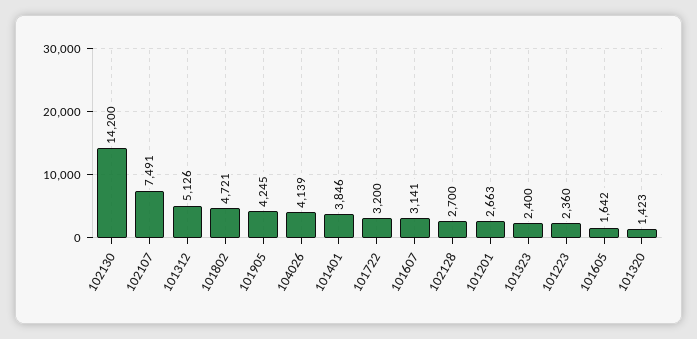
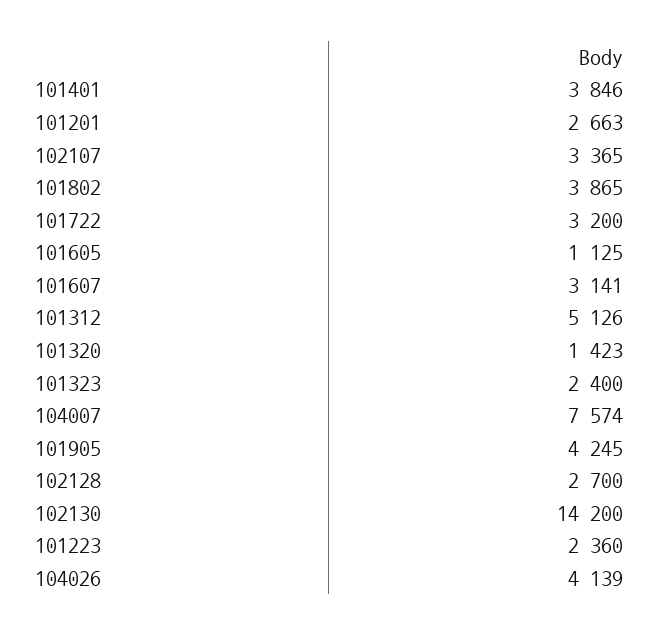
  {
    "102130": 14200,
-   "102107": 7491,
+   "102107": 3365,
    "101312": 5126,
-   "101802": 4721,
+   "101802": 3865,
    "101905": 4245,
    "104026": 4139,
    "101401": 3846,
    "101722": 3200,
    "101607": 3141,
    "102128": 2700,
    "101201": 2663,
    "101323": 2400,
    "101223": 2360,
-   "101605": 1642,
+   "101605": 1125,
-   "101320": 1423
+   "101320": 1423,
+   "104007": 7574
  }

